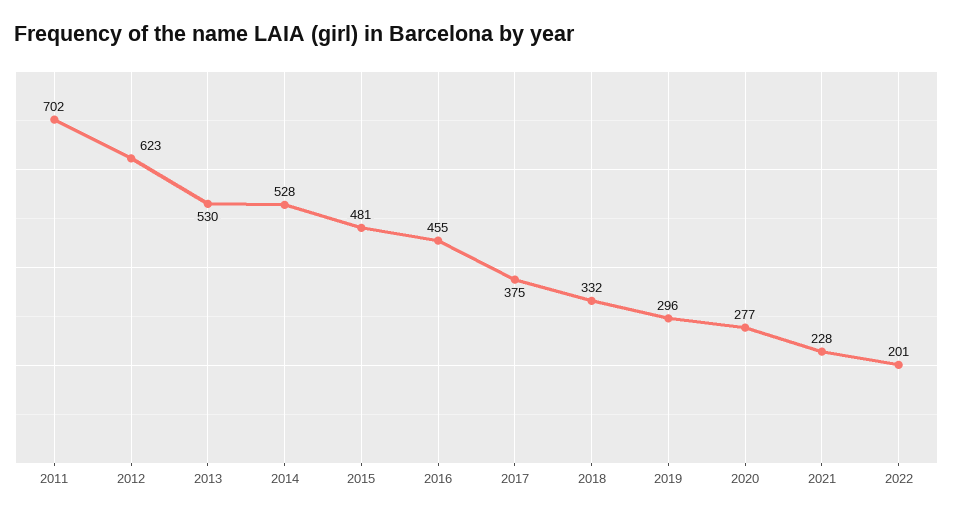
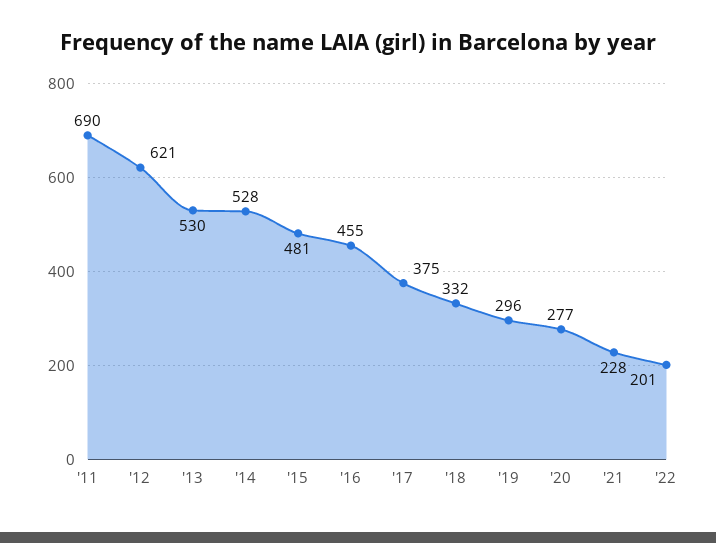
  {
-   "2011": 702,
+   "2011": 690,
-   "2012": 623,
+   "2012": 621,
    "2013": 530,
    "2014": 528,
    "2015": 481,
    "2016": 455,
    "2017": 375,
    "2018": 332,
    "2019": 296,
    "2020": 277,
    "2021": 228,
    "2022": 201
  }

